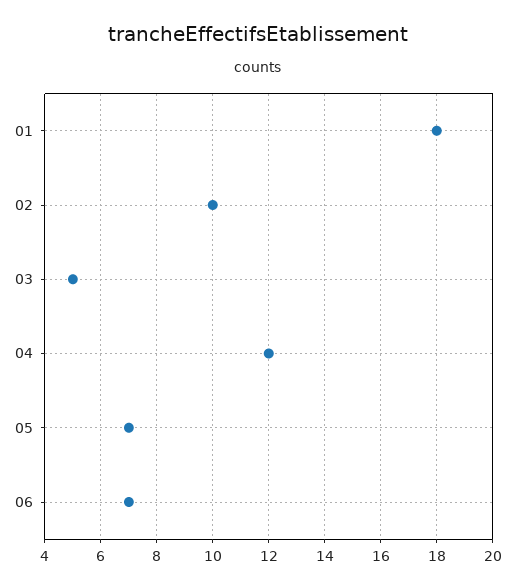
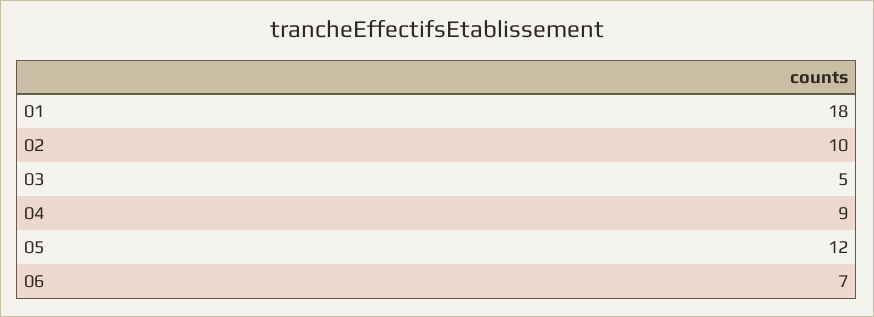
  {
    "01": 18,
    "02": 10,
    "03": 5,
-   "04": 12,
+   "04": 9,
-   "05": 7,
+   "05": 12,
    "06": 7
  }

